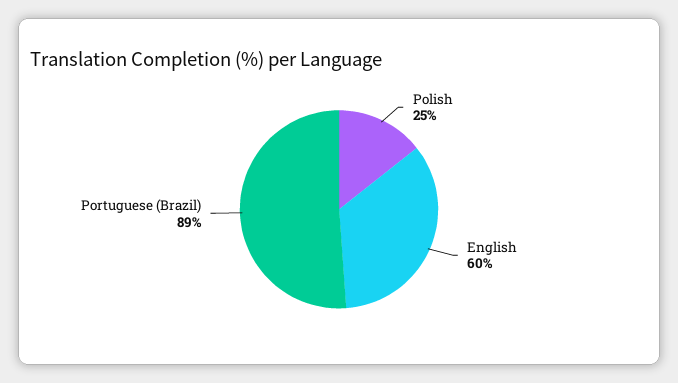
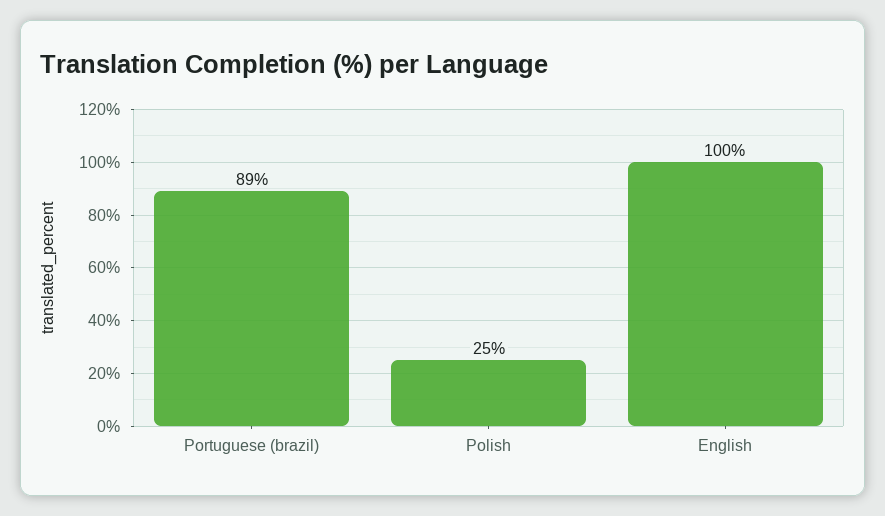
  {
    "Polish": 25,
-   "English": 60,
+   "English": 100,
    "Portuguese (Brazil)": 89
  }

